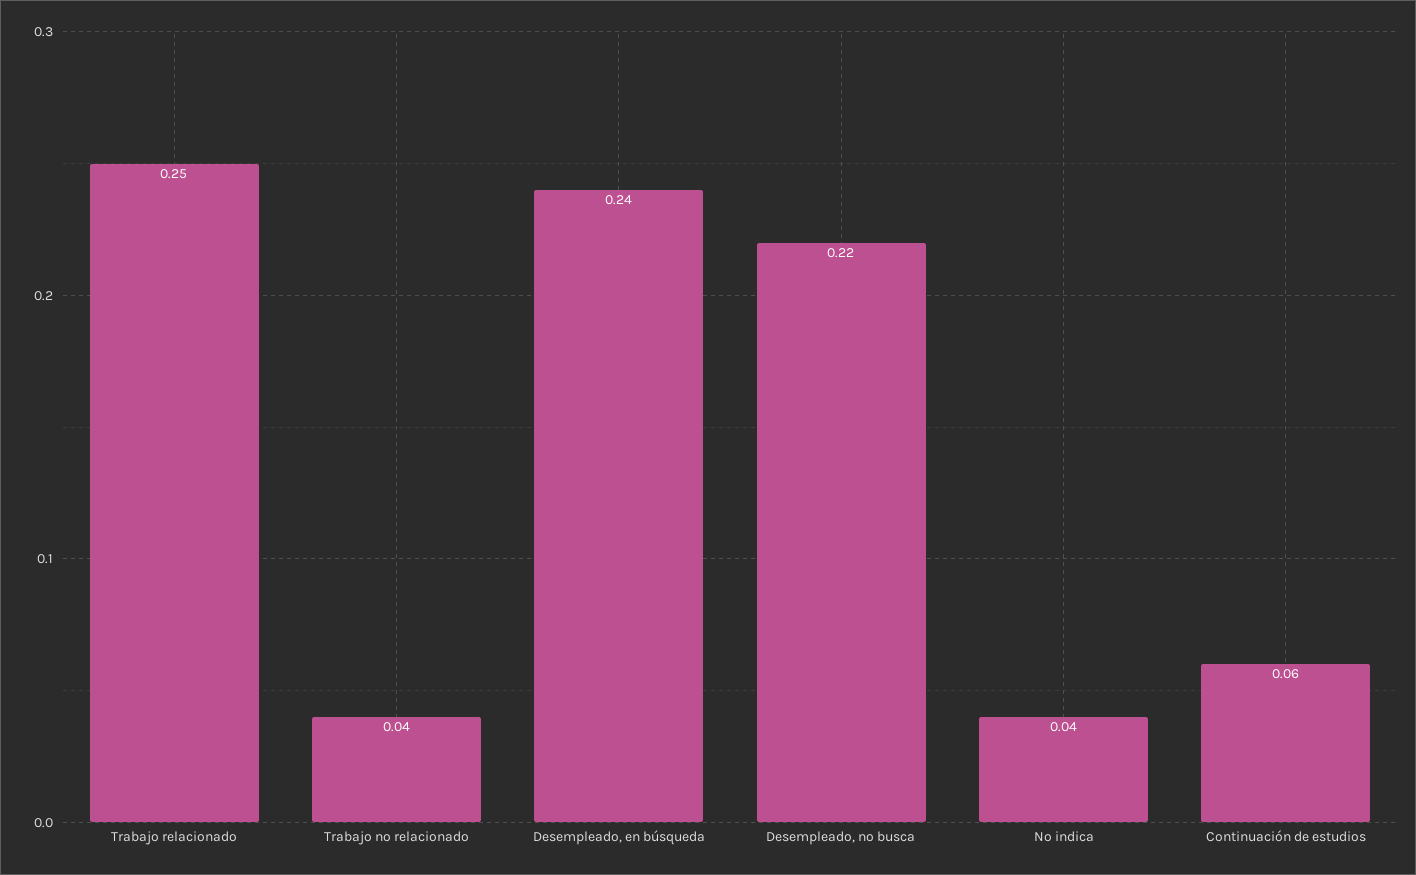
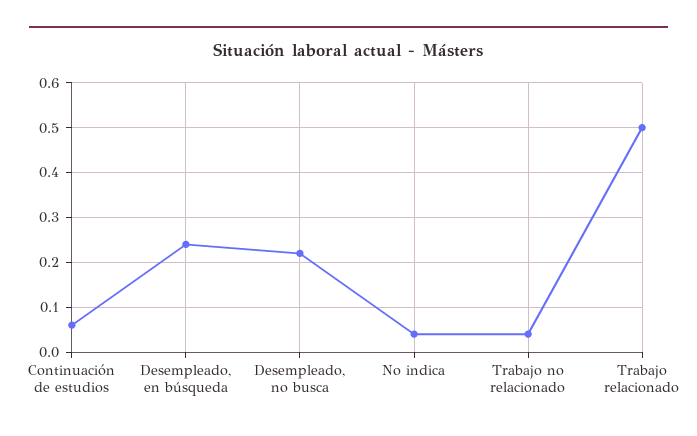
  {
-   "Trabajo relacionado": 0.25,
+   "Trabajo relacionado": 0.5,
    "Trabajo no relacionado": 0.04,
    "Desempleado, en búsqueda": 0.24,
    "Desempleado, no busca": 0.22,
    "No indica": 0.04,
    "Continuación de estudios": 0.06
  }

